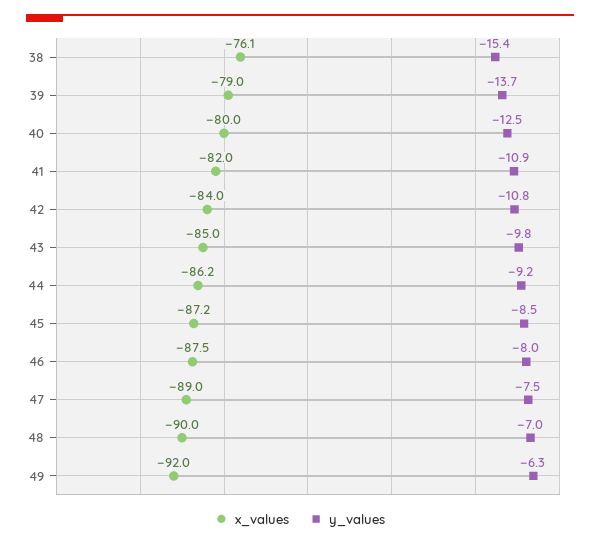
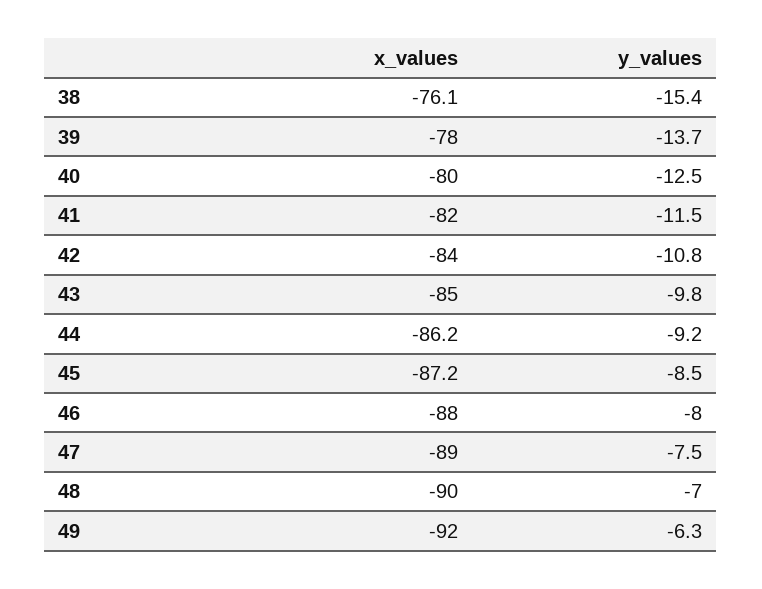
  {
    "x_values": {
      "38": -76.1,
-     "39": -79,
+     "39": -78,
      "40": -80,
      "41": -82,
      "42": -84,
      "43": -85,
      "44": -86.2,
      "45": -87.2,
-     "46": -87.5,
+     "46": -88,
      "47": -89,
      "48": -90,
      "49": -92
    },
    "y_values": {
      "38": -15.4,
      "39": -13.7,
      "40": -12.5,
-     "41": -10.9,
+     "41": -11.5,
      "42": -10.8,
      "43": -9.8,
      "44": -9.2,
      "45": -8.5,
      "46": -8,
      "47": -7.5,
      "48": -7,
      "49": -6.3
    }
  }

